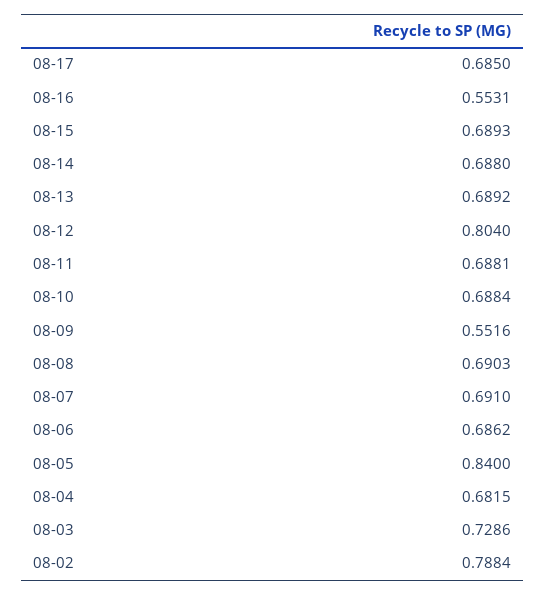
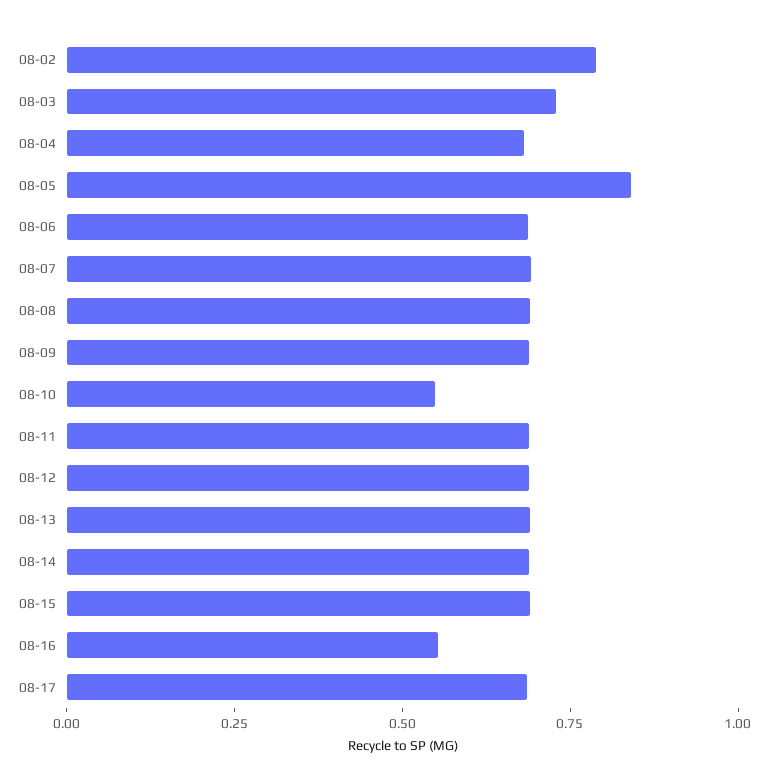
  {
    "08-17": 0.685,
    "08-16": 0.5531,
    "08-15": 0.6893,
    "08-14": 0.688,
    "08-13": 0.6892,
-   "08-12": 0.804,
+   "08-12": 0.7,
    "08-11": 0.6881,
-   "08-10": 0.6884,
+   "08-10": 0.55,
-   "08-09": 0.5516,
+   "08-09": 0.7,
    "08-08": 0.6903,
    "08-07": 0.691,
    "08-06": 0.6862,
    "08-05": 0.84,
    "08-04": 0.6815,
    "08-03": 0.7286,
    "08-02": 0.7884
  }

